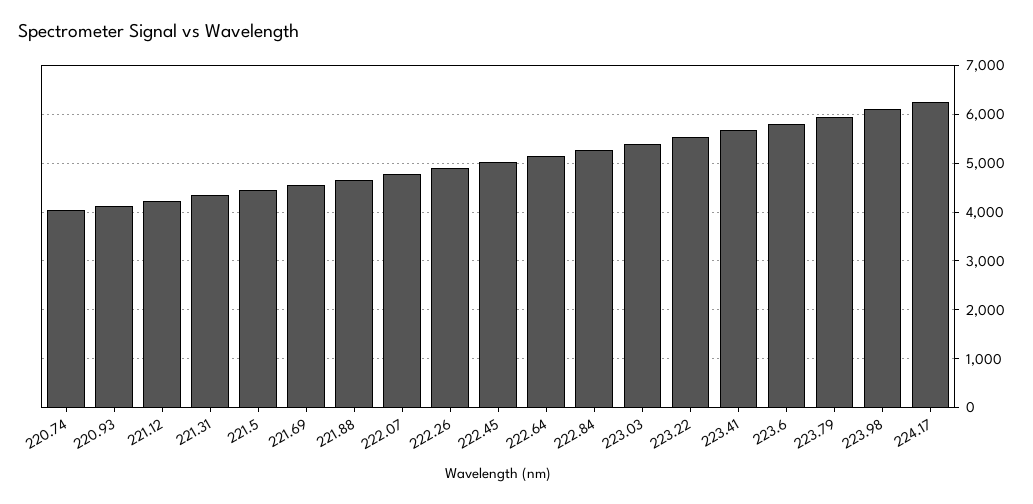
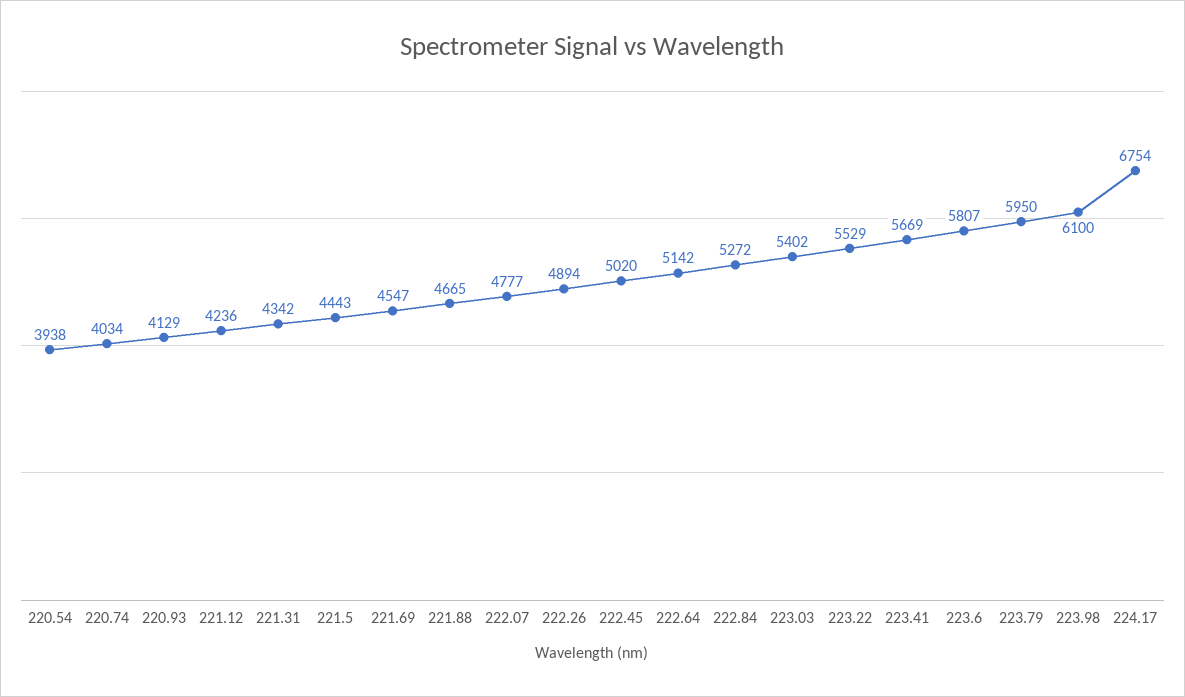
  {
    "220.74": 4034,
    "220.93": 4129,
    "221.12": 4236,
    "221.31": 4342,
    "221.5": 4443,
    "221.69": 4547,
    "221.88": 4665,
    "222.07": 4777,
    "222.26": 4894,
    "222.45": 5020,
    "222.64": 5142,
    "222.84": 5272,
    "223.03": 5402,
    "223.22": 5529,
    "223.41": 5669,
    "223.6": 5807,
    "223.79": 5950,
    "223.98": 6100,
-   "224.17": 6200
+   "224.17": 6754,
+   "220.54": 3938
  }

